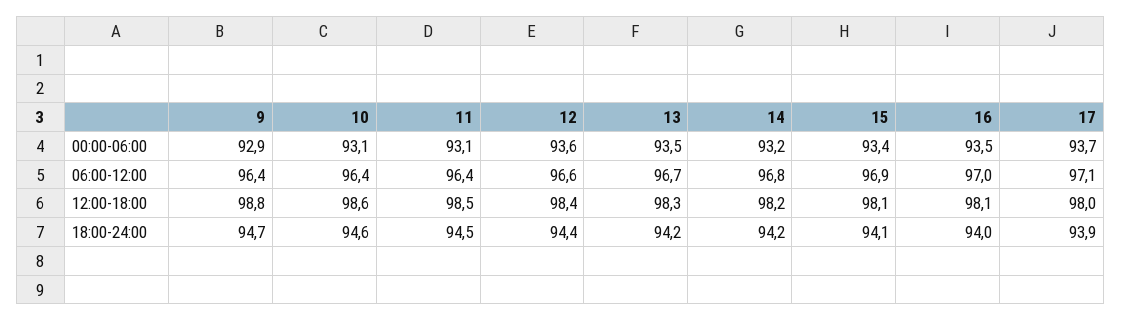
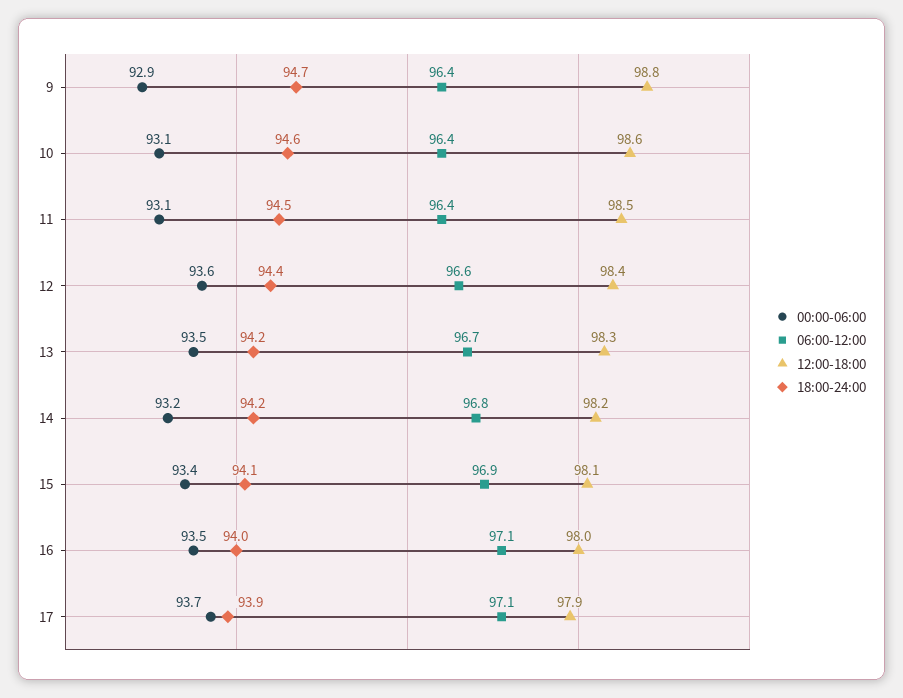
  {
    "00:00-06:00": {
      "9": 92.9,
      "10": 93.1,
      "11": 93.1,
      "12": 93.6,
      "13": 93.5,
      "14": 93.2,
      "15": 93.4,
      "16": 93.5,
      "17": 93.7
    },
    "06:00-12:00": {
      "9": 96.4,
      "10": 96.4,
      "11": 96.4,
      "12": 96.6,
      "13": 96.7,
      "14": 96.8,
      "15": 96.9,
-     "16": 97,
+     "16": 97.1,
      "17": 97.1
    },
    "12:00-18:00": {
      "9": 98.8,
      "10": 98.6,
      "11": 98.5,
      "12": 98.4,
      "13": 98.3,
      "14": 98.2,
      "15": 98.1,
-     "16": 98.1,
+     "16": 98,
-     "17": 98
+     "17": 97.9
    },
    "18:00-24:00": {
      "9": 94.7,
      "10": 94.6,
      "11": 94.5,
      "12": 94.4,
      "13": 94.2,
      "14": 94.2,
      "15": 94.1,
      "16": 94,
      "17": 93.9
    }
  }

